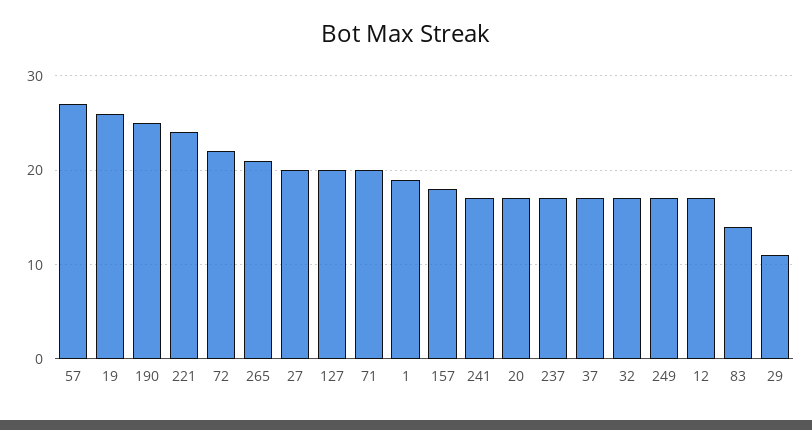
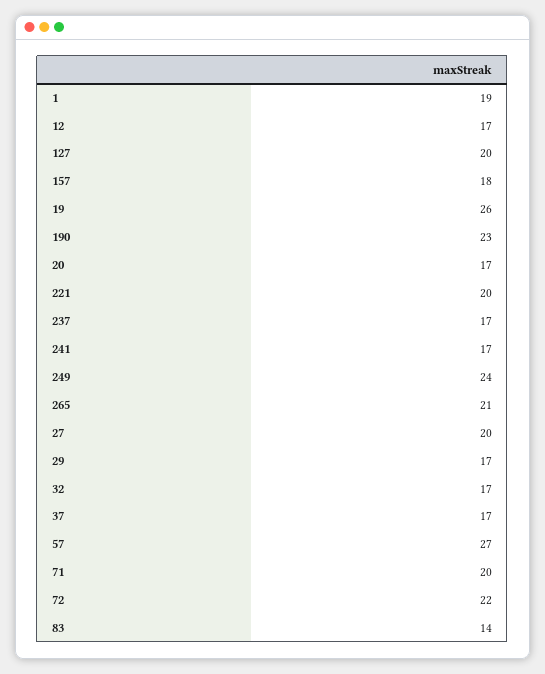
  {
    "57": 27,
    "19": 26,
-   "190": 25,
+   "190": 23,
-   "221": 24,
+   "221": 20,
    "72": 22,
    "265": 21,
    "27": 20,
    "127": 20,
    "71": 20,
    "1": 19,
    "157": 18,
    "241": 17,
    "20": 17,
    "237": 17,
    "37": 17,
    "32": 17,
-   "249": 17,
+   "249": 24,
    "12": 17,
    "83": 14,
-   "29": 11
+   "29": 17
  }

